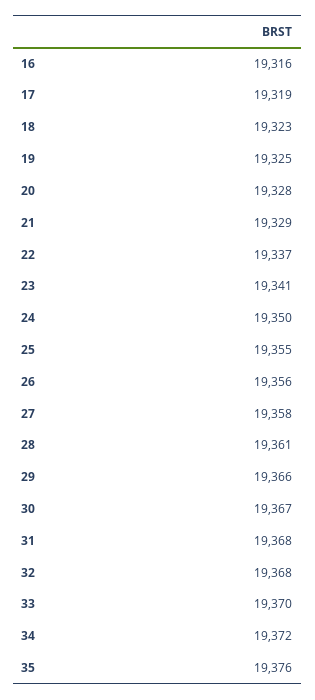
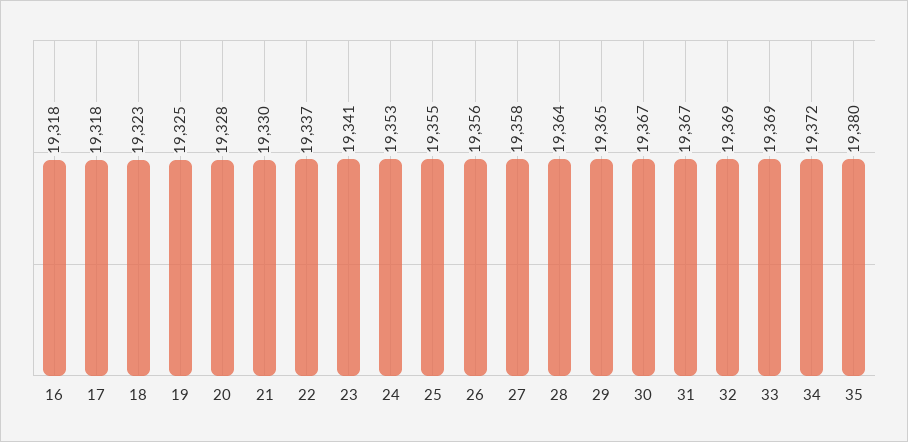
  {
-   "16": 19316,
+   "16": 19318,
-   "17": 19319,
+   "17": 19318,
    "18": 19323,
    "19": 19325,
    "20": 19328,
-   "21": 19329,
+   "21": 19330,
    "22": 19337,
    "23": 19341,
-   "24": 19350,
+   "24": 19353,
    "25": 19355,
    "26": 19356,
    "27": 19358,
-   "28": 19361,
+   "28": 19364,
-   "29": 19366,
+   "29": 19365,
    "30": 19367,
-   "31": 19368,
+   "31": 19367,
-   "32": 19368,
+   "32": 19369,
-   "33": 19370,
+   "33": 19369,
    "34": 19372,
-   "35": 19376
+   "35": 19380
  }

